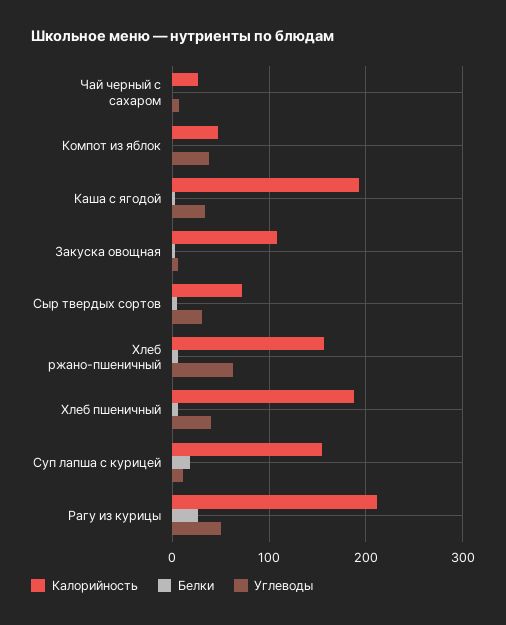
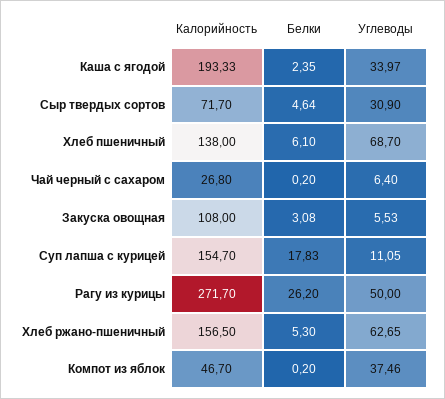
  {
    "Калорийность": {
      "Чай черный с сахаром": 26.8,
      "Компот из яблок": 46.7,
      "Каша с ягодой": 193.33,
      "Закуска овощная": 108,
      "Сыр твердых сортов": 71.7,
      "Хлеб ржано-пшеничный": 156.5,
-     "Хлеб пшеничный": 190,
+     "Хлеб пшеничный": 138,
      "Суп лапша с курицей": 154.7,
-     "Рагу из курицы": 210
+     "Рагу из курицы": 271.7
    },
    "Белки": {
      "Чай черный с сахаром": 0.2,
      "Компот из яблок": 0.2,
      "Каша с ягодой": 2.35,
      "Закуска овощная": 3.08,
      "Сыр твердых сортов": 4.64,
      "Хлеб ржано-пшеничный": 5.3,
      "Хлеб пшеничный": 6.1,
      "Суп лапша с курицей": 17.83,
      "Рагу из курицы": 26.2
    },
    "Углеводы": {
      "Чай черный с сахаром": 6.4,
      "Компот из яблок": 37.46,
      "Каша с ягодой": 33.97,
      "Закуска овощная": 5.53,
      "Сыр твердых сортов": 30.9,
      "Хлеб ржано-пшеничный": 62.65,
-     "Хлеб пшеничный": 40,
+     "Хлеб пшеничный": 68.7,
      "Суп лапша с курицей": 11.05,
      "Рагу из курицы": 50
    }
  }

